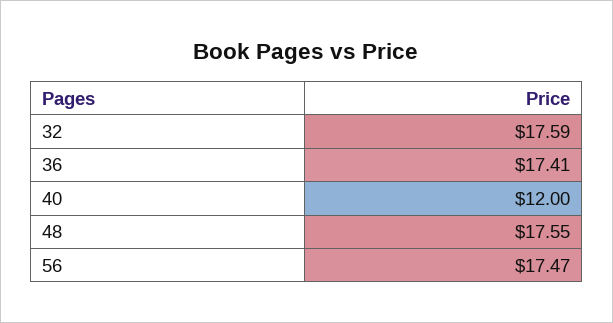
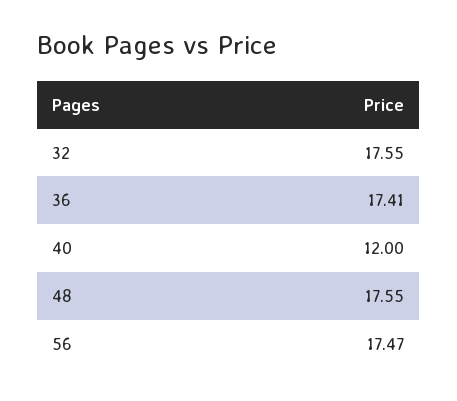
  {
-   "32": 17.59,
+   "32": 17.55,
    "36": 17.41,
    "40": 12,
    "48": 17.55,
    "56": 17.47
  }

